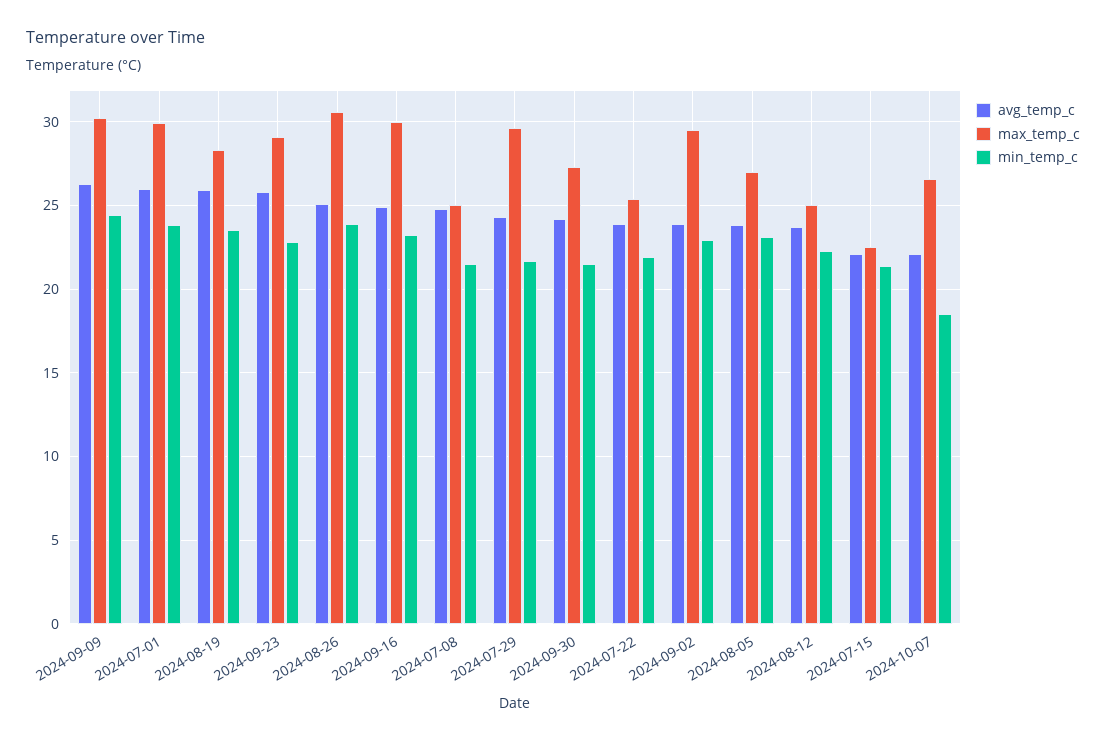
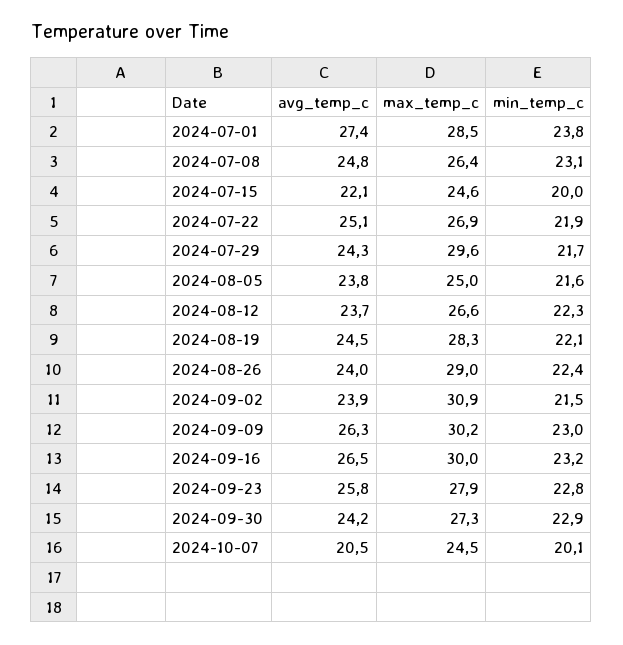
  {
    "avg_temp_c": {
      "2024-09-09": 26.3,
-     "2024-07-01": 26,
+     "2024-07-01": 27.4,
-     "2024-08-19": 26,
+     "2024-08-19": 24.5,
      "2024-09-23": 25.8,
-     "2024-08-26": 25,
+     "2024-08-26": 24,
-     "2024-09-16": 25,
+     "2024-09-16": 26.5,
      "2024-07-08": 24.8,
      "2024-07-29": 24.3,
      "2024-09-30": 24.2,
-     "2024-07-22": 24,
+     "2024-07-22": 25.1,
      "2024-09-02": 23.9,
      "2024-08-05": 23.8,
      "2024-08-12": 23.7,
      "2024-07-15": 22.1,
-     "2024-10-07": 22
+     "2024-10-07": 20.5
    },
    "max_temp_c": {
      "2024-09-09": 30.2,
-     "2024-07-01": 30,
+     "2024-07-01": 28.5,
      "2024-08-19": 28.3,
-     "2024-09-23": 29,
+     "2024-09-23": 27.9,
-     "2024-08-26": 30.5,
+     "2024-08-26": 29,
      "2024-09-16": 30,
-     "2024-07-08": 25,
+     "2024-07-08": 26.4,
      "2024-07-29": 29.6,
      "2024-09-30": 27.3,
-     "2024-07-22": 25.5,
+     "2024-07-22": 26.9,
-     "2024-09-02": 29.5,
+     "2024-09-02": 30.9,
-     "2024-08-05": 27,
+     "2024-08-05": 25,
-     "2024-08-12": 25,
+     "2024-08-12": 26.6,
-     "2024-07-15": 22.5,
+     "2024-07-15": 24.6,
-     "2024-10-07": 26.5
+     "2024-10-07": 24.5
    },
    "min_temp_c": {
-     "2024-09-09": 24.5,
+     "2024-09-09": 23,
      "2024-07-01": 23.8,
-     "2024-08-19": 23.5,
+     "2024-08-19": 22.1,
      "2024-09-23": 22.8,
-     "2024-08-26": 24,
+     "2024-08-26": 22.4,
      "2024-09-16": 23.2,
-     "2024-07-08": 21.5,
+     "2024-07-08": 23.1,
      "2024-07-29": 21.7,
-     "2024-09-30": 21.5,
+     "2024-09-30": 22.9,
      "2024-07-22": 21.9,
-     "2024-09-02": 23,
+     "2024-09-02": 21.5,
-     "2024-08-05": 23,
+     "2024-08-05": 21.6,
      "2024-08-12": 22.3,
-     "2024-07-15": 21.5,
+     "2024-07-15": 20,
-     "2024-10-07": 18.5
+     "2024-10-07": 20.1
    }
  }

